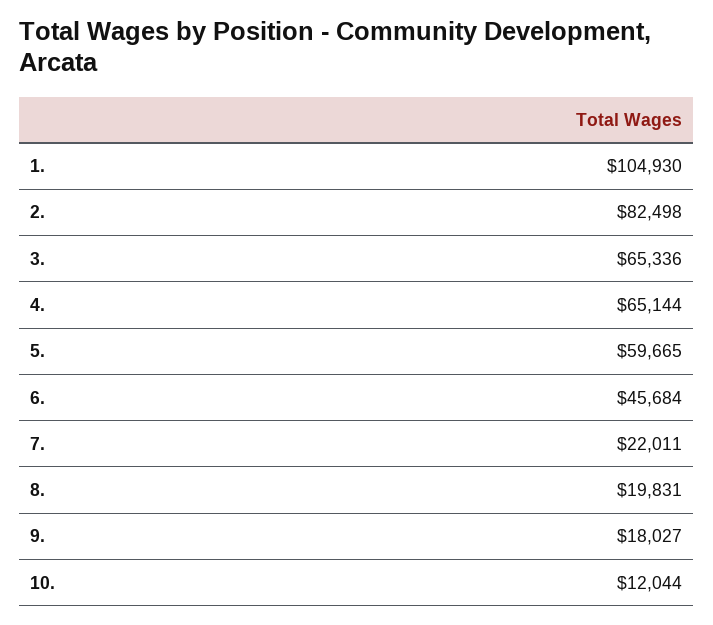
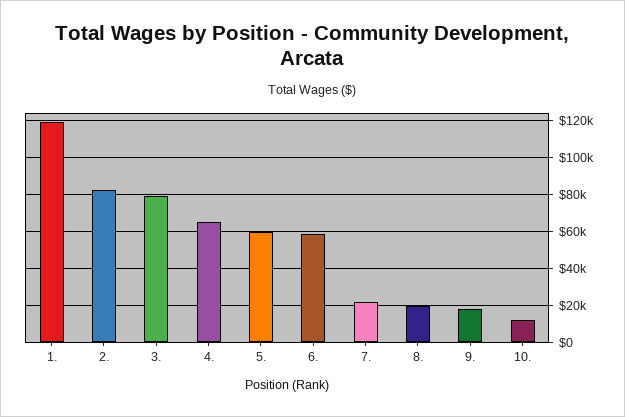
  {
-   "1.": 104930,
+   "1.": 120000,
    "2.": 82498,
-   "3.": 65336,
+   "3.": 80000,
    "4.": 65144,
    "5.": 59665,
-   "6.": 45684,
+   "6.": 60000,
    "7.": 22011,
    "8.": 19831,
    "9.": 18027,
    "10.": 12044
  }

